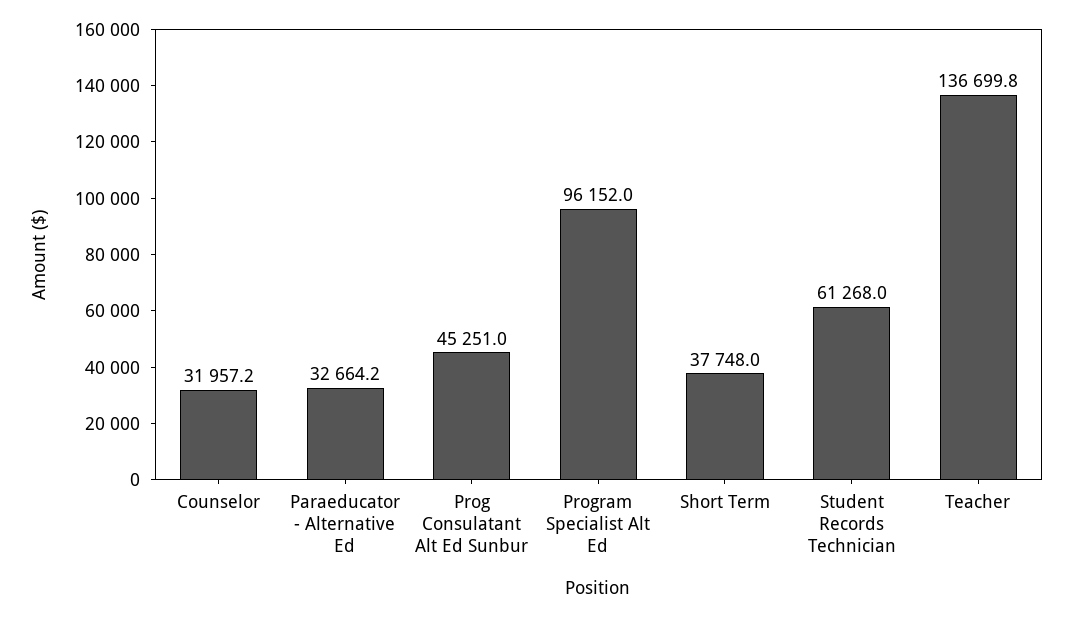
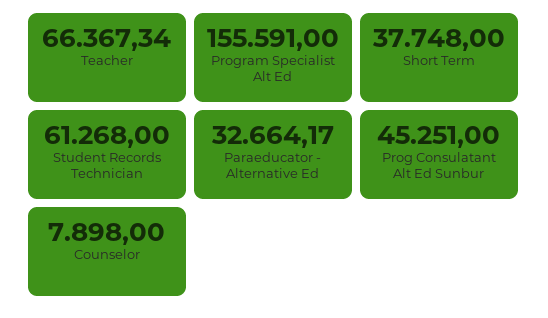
  {
-   "Counselor": 31957.2,
+   "Counselor": 7898,
    "Paraeducator - Alternative Ed": 32664.17,
    "Prog Consulatant Alt Ed Sunbur": 45251,
-   "Program Specialist Alt Ed": 96152,
+   "Program Specialist Alt Ed": 155591,
    "Short Term": 37748,
    "Student Records Technician": 61268,
-   "Teacher": 136699.8
+   "Teacher": 66367.34
  }

